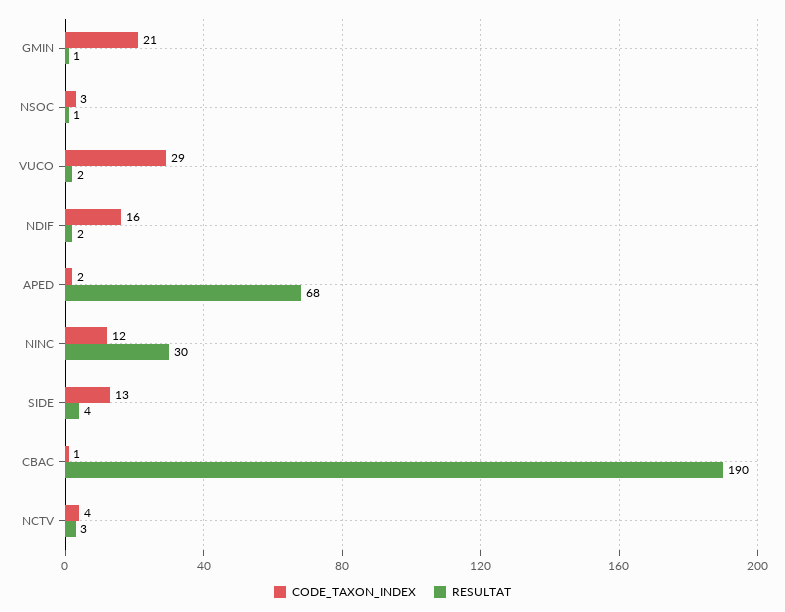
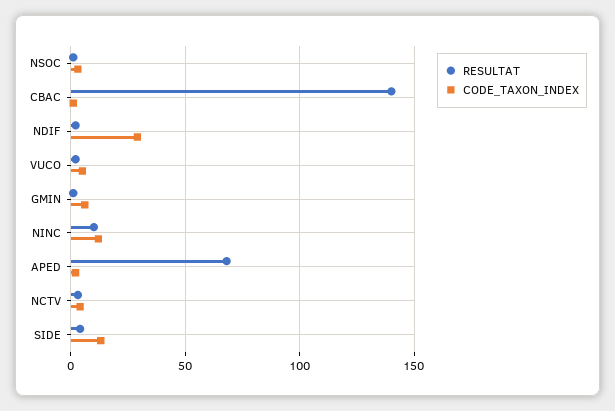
  {
    "CODE_TAXON_INDEX": {
-     "GMIN": 21,
+     "GMIN": 5,
      "NSOC": 3,
-     "VUCO": 29,
+     "VUCO": 5,
-     "NDIF": 16,
+     "NDIF": 30,
      "APED": 2,
      "NINC": 12,
      "SIDE": 13,
      "CBAC": 1,
      "NCTV": 4
    },
    "RESULTAT": {
      "GMIN": 1,
      "NSOC": 1,
      "VUCO": 2,
      "NDIF": 2,
      "APED": 68,
-     "NINC": 30,
+     "NINC": 10,
      "SIDE": 4,
-     "CBAC": 190,
+     "CBAC": 140,
      "NCTV": 3
    }
  }

